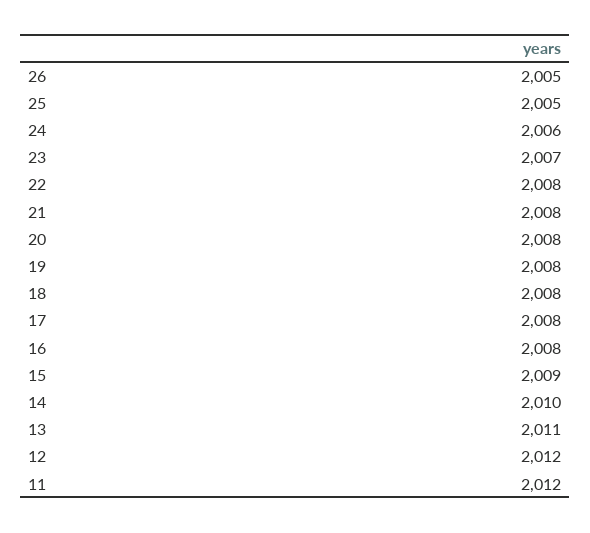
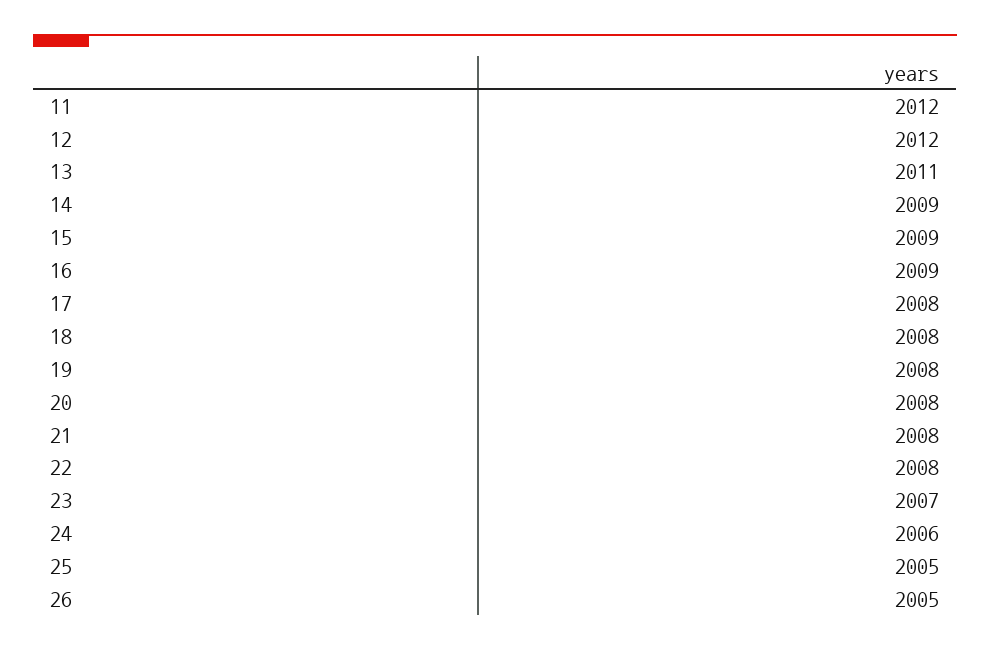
  {
    "26": 2005,
    "25": 2005,
    "24": 2006,
    "23": 2007,
    "22": 2008,
    "21": 2008,
    "20": 2008,
    "19": 2008,
    "18": 2008,
    "17": 2008,
-   "16": 2008,
+   "16": 2009,
    "15": 2009,
-   "14": 2010,
+   "14": 2009,
    "13": 2011,
    "12": 2012,
    "11": 2012
  }

